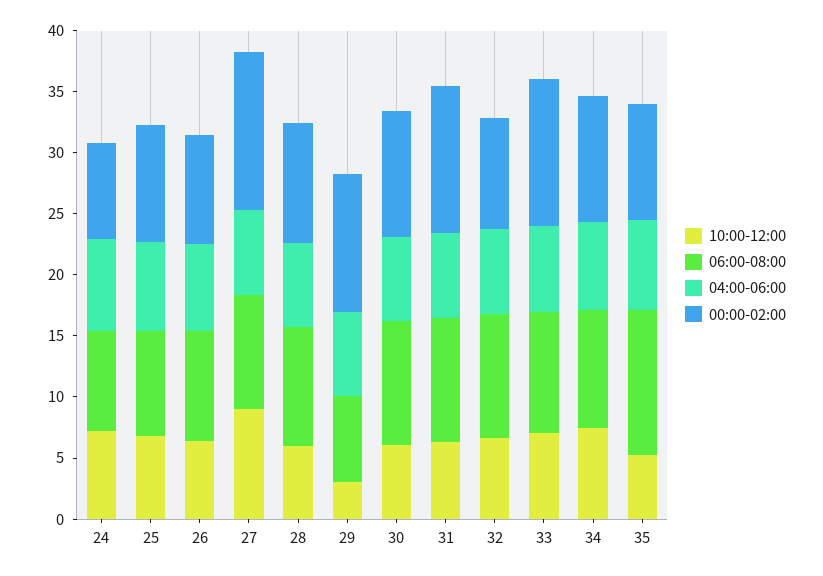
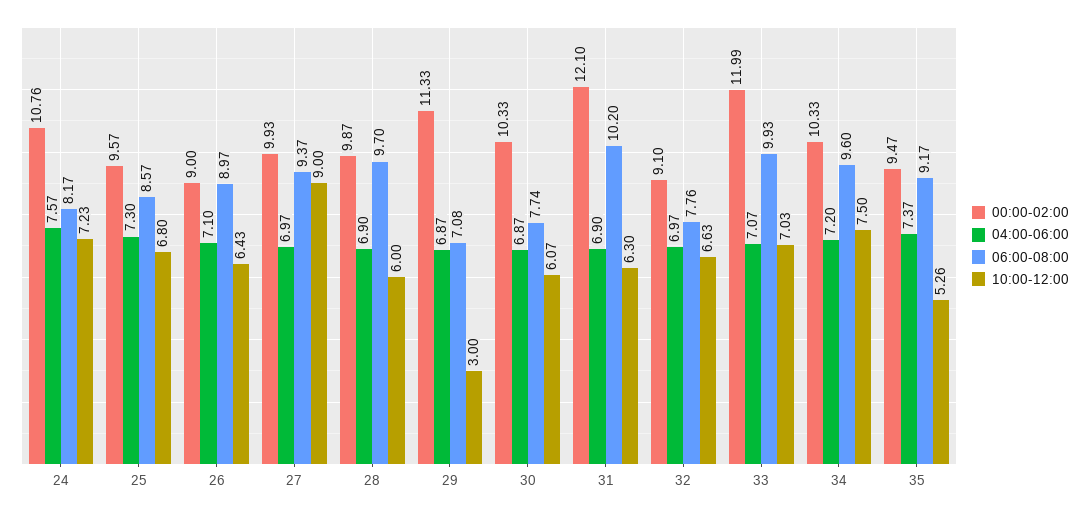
  {
    "10:00-12:00": {
      "24": 7.23,
      "25": 6.8,
      "26": 6.43,
      "27": 9,
      "28": 6,
      "29": 3,
      "30": 6.07,
      "31": 6.3,
      "32": 6.63,
      "33": 7.03,
      "34": 7.5,
      "35": 5.26
    },
    "06:00-08:00": {
      "24": 8.17,
      "25": 8.57,
      "26": 8.97,
      "27": 9.37,
      "28": 9.7,
      "29": 7.08,
-     "30": 10,
+     "30": 7.74,
      "31": 10.2,
-     "32": 10,
+     "32": 7.76,
      "33": 9.93,
      "34": 9.6,
-     "35": 12
+     "35": 9.17
    },
    "04:00-06:00": {
      "24": 7.57,
      "25": 7.3,
      "26": 7.1,
      "27": 6.97,
      "28": 6.9,
      "29": 6.87,
      "30": 6.87,
      "31": 6.9,
      "32": 6.97,
      "33": 7.07,
      "34": 7.2,
      "35": 7.37
    },
    "00:00-02:00": {
-     "24": 8,
+     "24": 10.76,
      "25": 9.57,
      "26": 9,
-     "27": 13,
+     "27": 9.93,
      "28": 9.87,
      "29": 11.33,
      "30": 10.33,
      "31": 12.1,
      "32": 9.1,
      "33": 11.99,
      "34": 10.33,
      "35": 9.47
    }
  }

